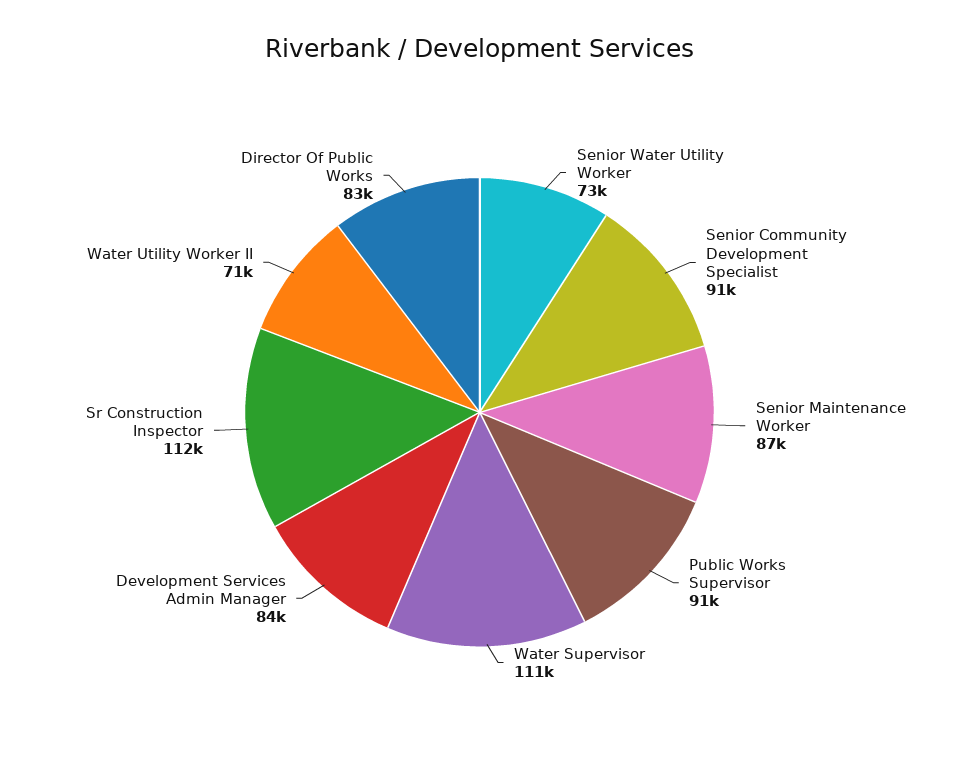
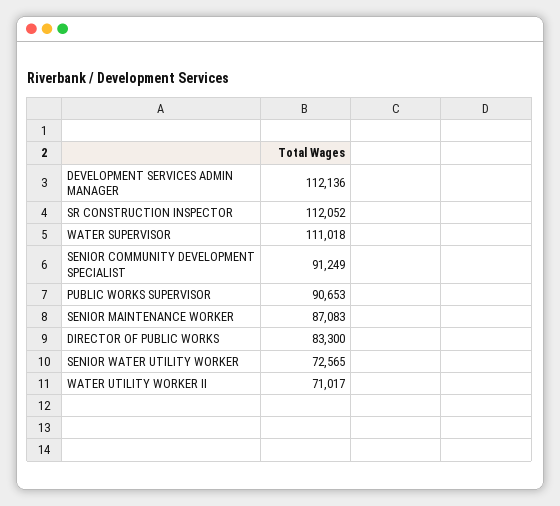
  {
    "Senior Water Utility Worker": 72565,
    "Senior Community Development Specialist": 91249,
    "Senior Maintenance Worker": 87083,
    "Public Works Supervisor": 90653,
    "Water Supervisor": 111018,
-   "Development Services Admin Manager": 84000,
+   "Development Services Admin Manager": 112136,
    "Sr Construction Inspector": 112052,
    "Water Utility Worker II": 71017,
    "Director Of Public Works": 83300
  }

